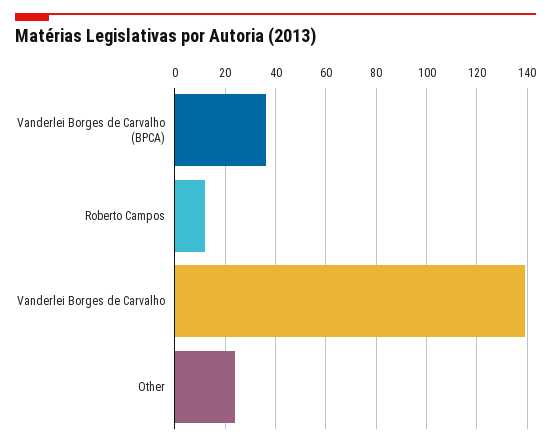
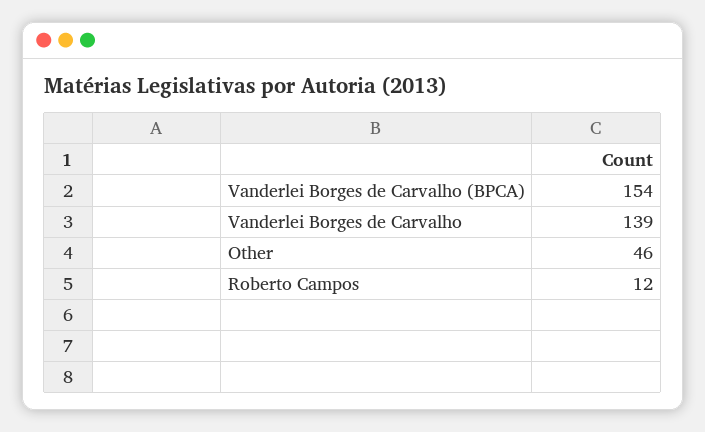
  {
-   "Vanderlei Borges de Carvalho (BPCA)": 35,
+   "Vanderlei Borges de Carvalho (BPCA)": 154,
    "Roberto Campos": 12,
    "Vanderlei Borges de Carvalho": 139,
-   "Other": 25
+   "Other": 46
  }

